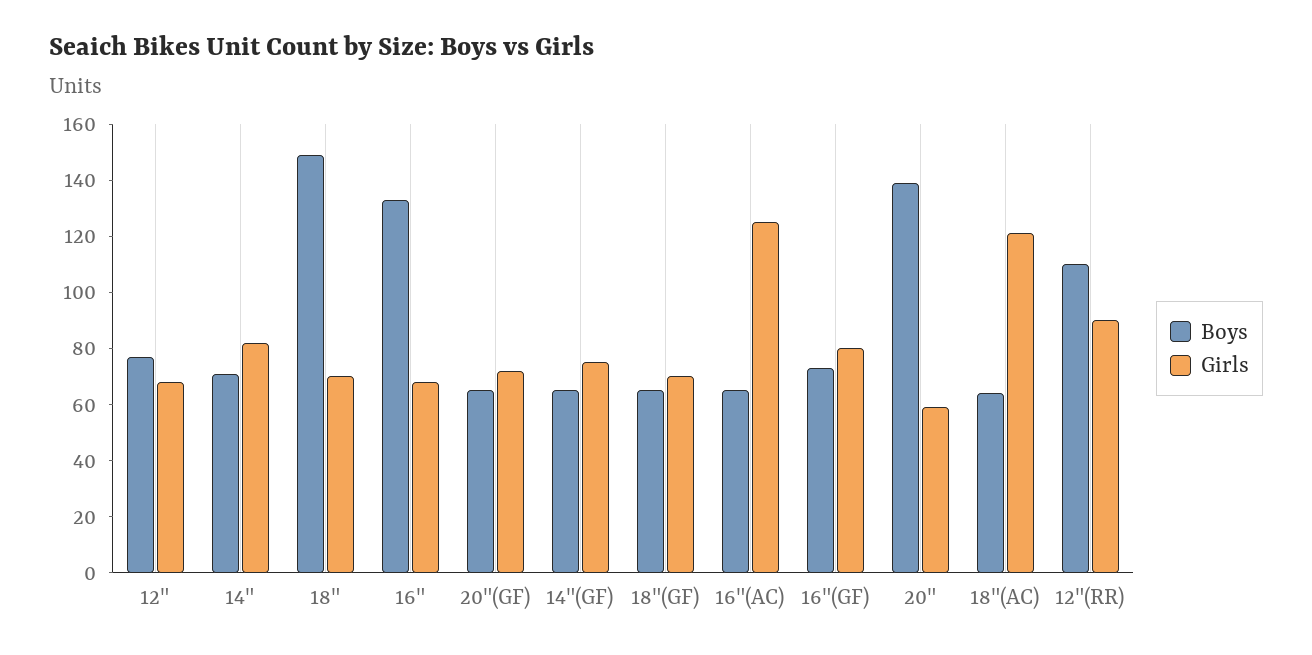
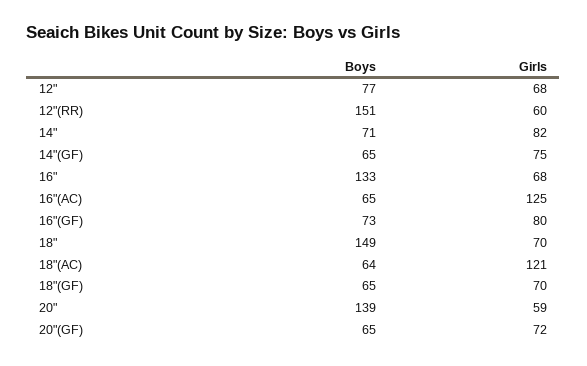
  {
    "Boys": {
      "12\"": 77,
      "14\"": 71,
      "18\"": 149,
      "16\"": 133,
      "20\"(GF)": 65,
      "14\"(GF)": 65,
      "18\"(GF)": 65,
      "16\"(AC)": 65,
      "16\"(GF)": 73,
      "20\"": 139,
      "18\"(AC)": 64,
-     "12\"(RR)": 110
+     "12\"(RR)": 151
    },
    "Girls": {
      "12\"": 68,
      "14\"": 82,
      "18\"": 70,
      "16\"": 68,
      "20\"(GF)": 72,
      "14\"(GF)": 75,
      "18\"(GF)": 70,
      "16\"(AC)": 125,
      "16\"(GF)": 80,
      "20\"": 59,
      "18\"(AC)": 121,
-     "12\"(RR)": 90
+     "12\"(RR)": 60
    }
  }

